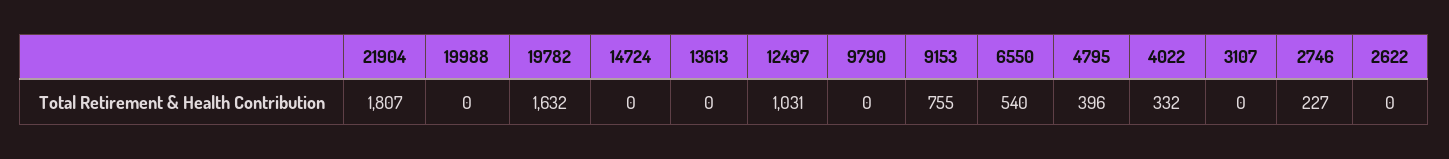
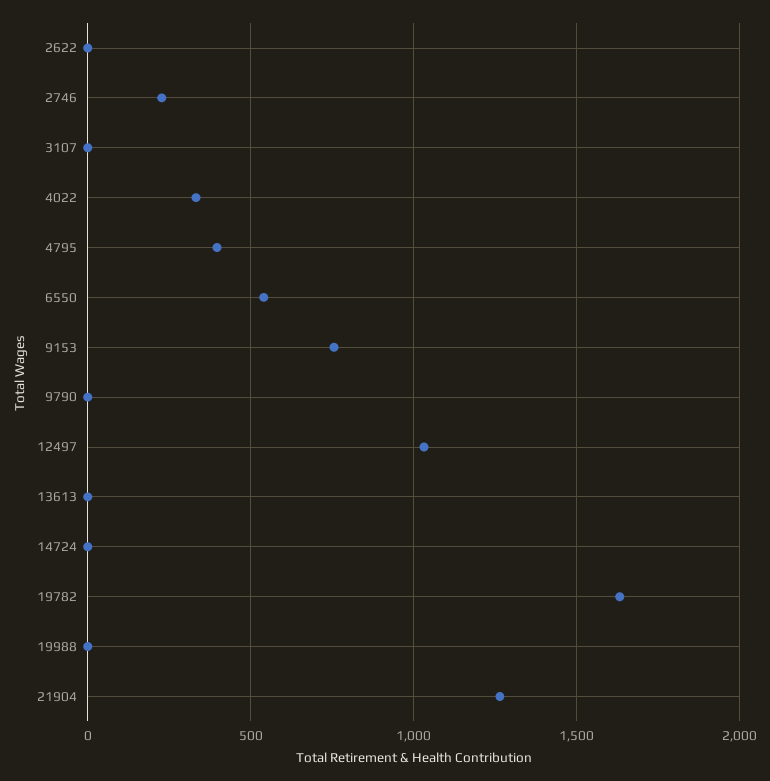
  {
-   "21904": 1807,
+   "21904": 1250,
    "19988": 0,
    "19782": 1632,
    "14724": 0,
    "13613": 0,
    "12497": 1031,
    "9790": 0,
    "9153": 755,
    "6550": 540,
    "4795": 396,
    "4022": 332,
    "3107": 0,
    "2746": 227,
    "2622": 0
  }

